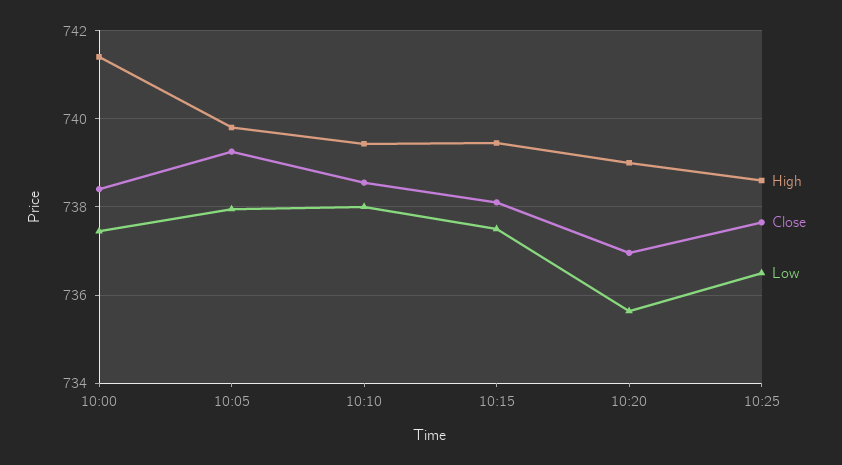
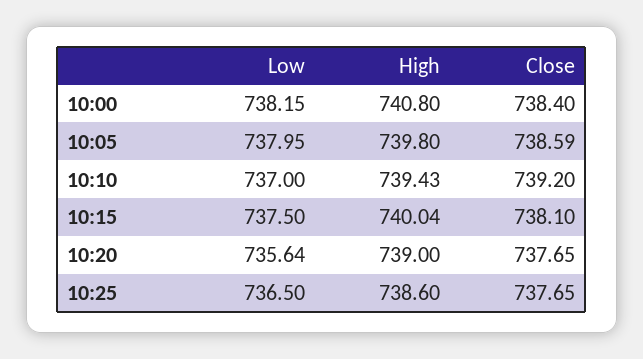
  {
    "High": {
-     "10:00": 741.4,
+     "10:00": 740.8,
      "10:05": 739.8,
      "10:10": 739.43,
-     "10:15": 739.4,
+     "10:15": 740.04,
      "10:20": 739,
      "10:25": 738.6
    },
    "Close": {
      "10:00": 738.4,
-     "10:05": 739.2,
+     "10:05": 738.59,
-     "10:10": 738.6,
+     "10:10": 739.2,
      "10:15": 738.1,
-     "10:20": 737,
+     "10:20": 737.65,
      "10:25": 737.65
    },
    "Low": {
-     "10:00": 737.4,
+     "10:00": 738.15,
      "10:05": 737.95,
-     "10:10": 738,
+     "10:10": 737,
      "10:15": 737.5,
      "10:20": 735.64,
      "10:25": 736.5
    }
  }

